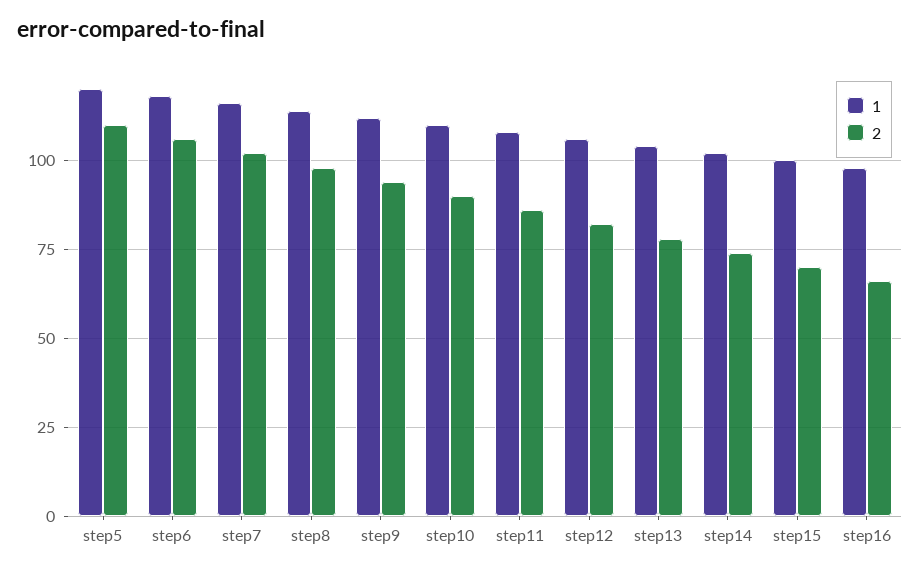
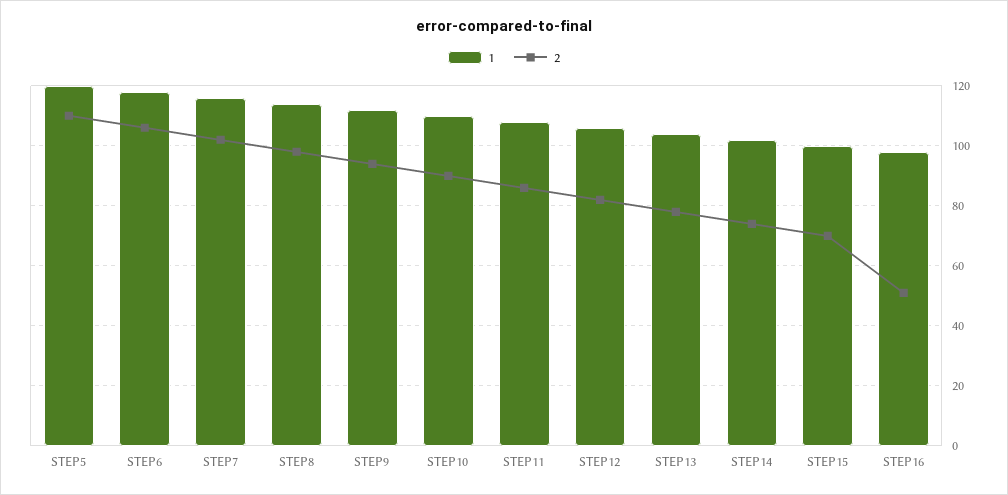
  {
    "1": {
      "step5": 120,
      "step6": 120,
      "step7": 115,
      "step8": 115,
      "step9": 110,
      "step10": 110,
      "step11": 110,
      "step12": 105,
      "step13": 105,
      "step14": 100,
      "step15": 100,
      "step16": 100
    },
    "2": {
      "step5": 110,
      "step6": 105,
      "step7": 100,
      "step8": 100,
      "step9": 95,
      "step10": 90,
      "step11": 85,
      "step12": 80,
      "step13": 80,
      "step14": 75,
      "step15": 70,
-     "step16": 65
+     "step16": 50
    }
  }

